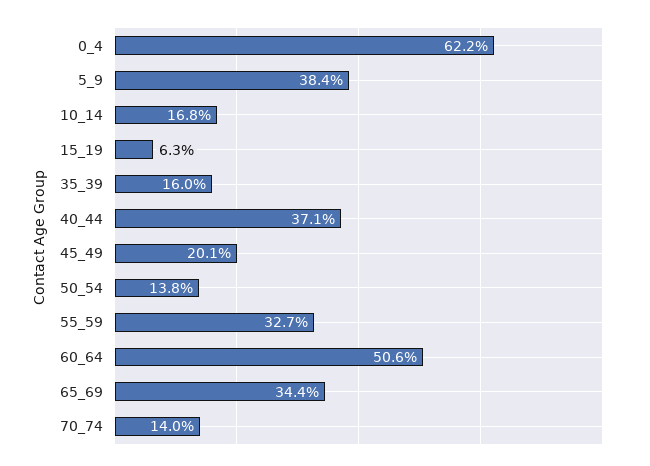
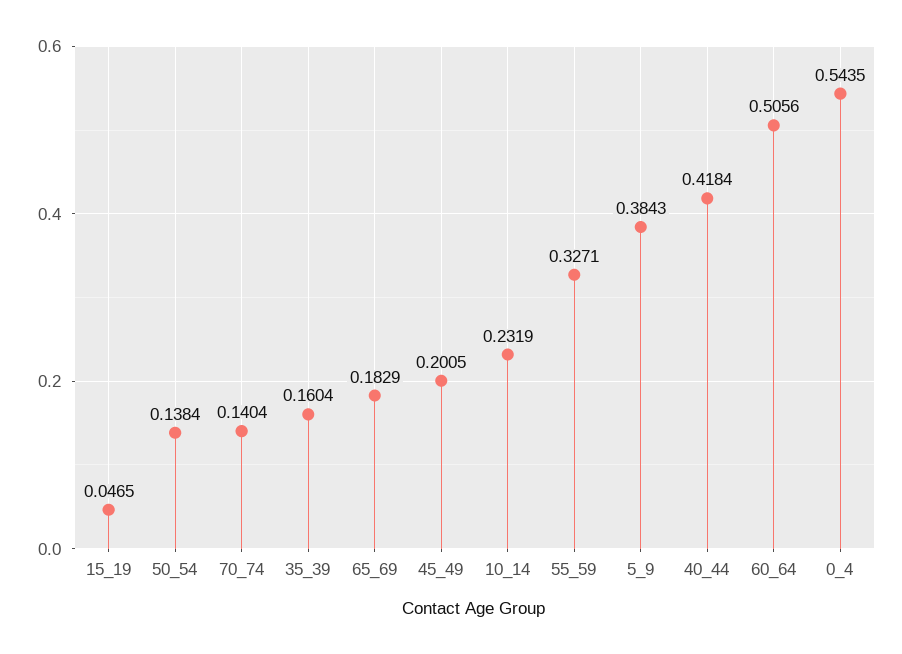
  {
-   "0_4": 0.622,
+   "0_4": 0.5435,
    "5_9": 0.3843,
-   "10_14": 0.168,
+   "10_14": 0.2319,
-   "15_19": 0.063,
+   "15_19": 0.0465,
    "35_39": 0.1604,
-   "40_44": 0.371,
+   "40_44": 0.4184,
    "45_49": 0.2005,
    "50_54": 0.1384,
    "55_59": 0.3271,
    "60_64": 0.5056,
-   "65_69": 0.344,
+   "65_69": 0.1829,
    "70_74": 0.1404
  }

